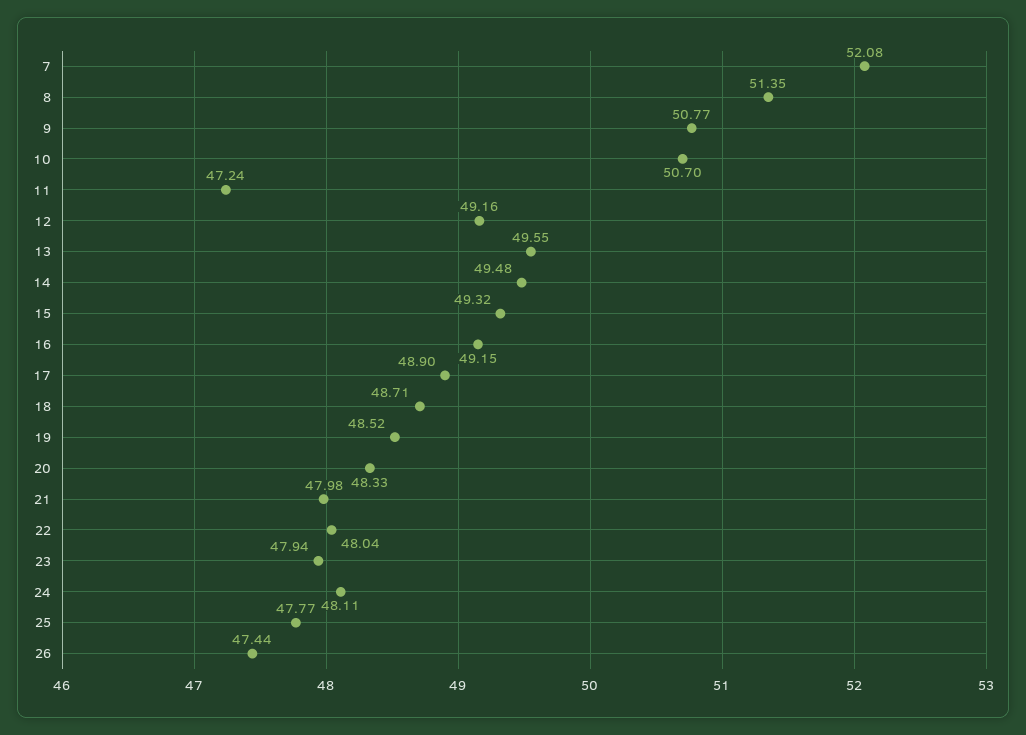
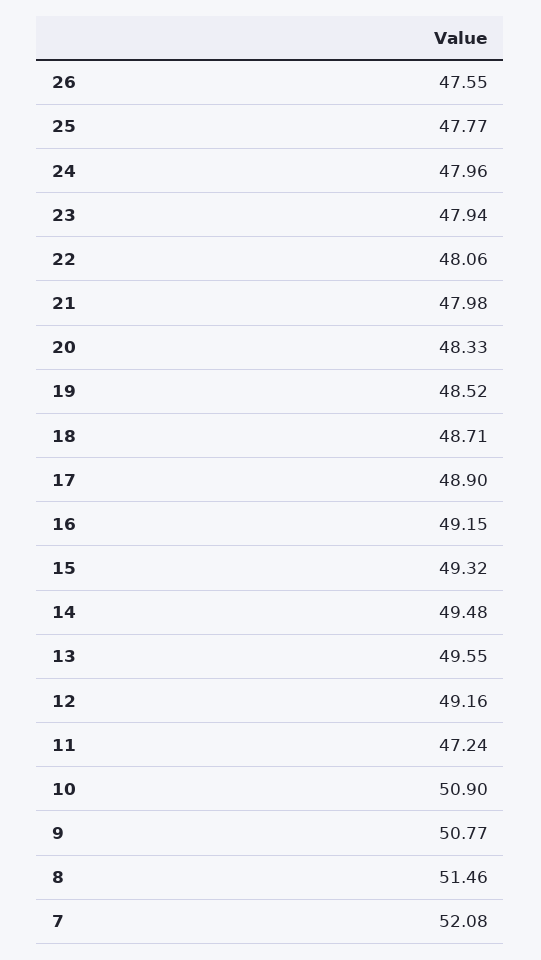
  {
    "7": 52.08,
-   "8": 51.35,
+   "8": 51.46,
    "9": 50.77,
-   "10": 50.7,
+   "10": 50.9,
    "11": 47.24,
    "12": 49.16,
    "13": 49.55,
    "14": 49.48,
    "15": 49.32,
    "16": 49.15,
    "17": 48.9,
    "18": 48.71,
    "19": 48.52,
    "20": 48.33,
    "21": 47.98,
-   "22": 48.04,
+   "22": 48.06,
    "23": 47.94,
-   "24": 48.11,
+   "24": 47.96,
    "25": 47.77,
-   "26": 47.44
+   "26": 47.55
  }

